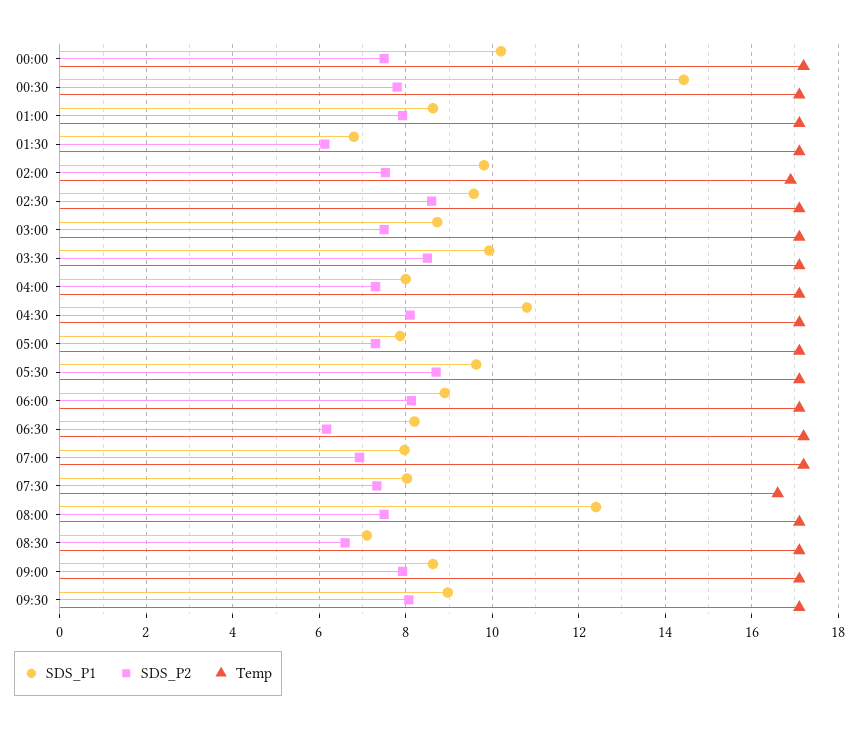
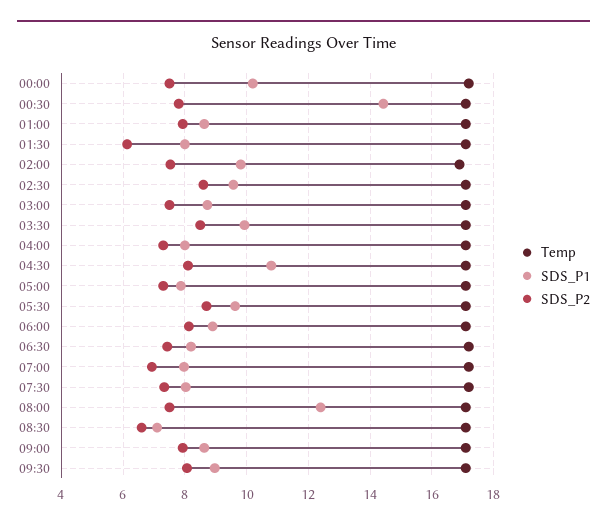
  {
    "SDS_P1": {
      "00:00": 10.2,
      "00:30": 14.4,
      "01:00": 8.6,
-     "01:30": 6.8,
+     "01:30": 8,
      "02:00": 9.8,
      "02:30": 9.6,
      "03:00": 8.8,
      "03:30": 10,
      "04:00": 8,
      "04:30": 10.8,
      "05:00": 7.8,
      "05:30": 9.6,
      "06:00": 9,
      "06:30": 8.2,
      "07:00": 8,
      "07:30": 8,
      "08:00": 12.4,
      "08:30": 7.2,
      "09:00": 8.6,
      "09:30": 9
    },
    "SDS_P2": {
      "00:00": 7.6,
      "00:30": 7.8,
      "01:00": 8,
      "01:30": 6.2,
      "02:00": 7.6,
      "02:30": 8.6,
      "03:00": 7.6,
      "03:30": 8.6,
      "04:00": 7.4,
      "04:30": 8.2,
      "05:00": 7.4,
      "05:30": 8.8,
      "06:00": 8.2,
-     "06:30": 6.2,
+     "06:30": 7.4,
      "07:00": 7,
      "07:30": 7.4,
      "08:00": 7.6,
      "08:30": 6.6,
      "09:00": 8,
      "09:30": 8
    },
    "Temp": {
      "00:00": 17.2,
      "00:30": 17.2,
      "01:00": 17.2,
      "01:30": 17.2,
      "02:00": 17,
      "02:30": 17.2,
      "03:00": 17.2,
      "03:30": 17.2,
      "04:00": 17.2,
      "04:30": 17.2,
      "05:00": 17.2,
      "05:30": 17.2,
      "06:00": 17.2,
      "06:30": 17.2,
      "07:00": 17.2,
-     "07:30": 16.6,
+     "07:30": 17.2,
      "08:00": 17.2,
      "08:30": 17.2,
      "09:00": 17.2,
      "09:30": 17.2
    }
  }

